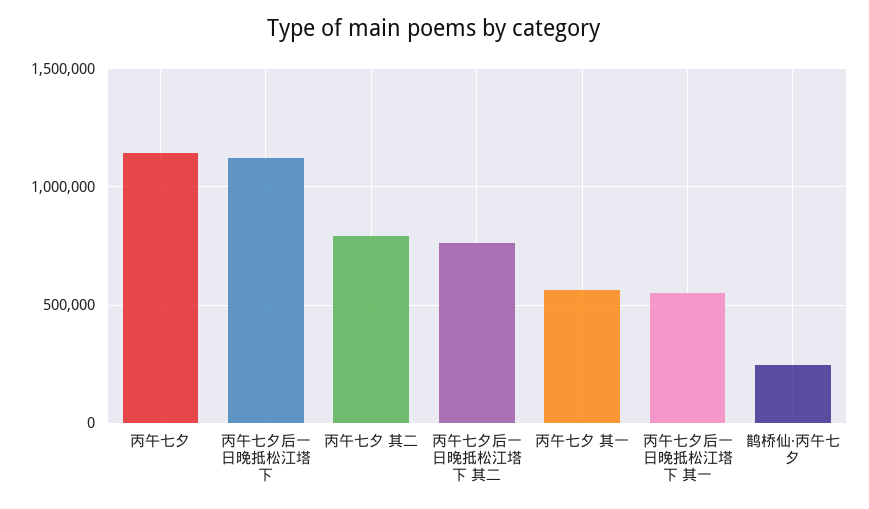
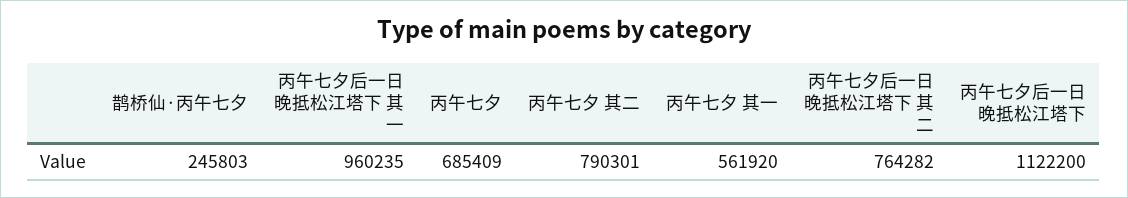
  {
-   "丙午七夕": 1150000,
+   "丙午七夕": 685409,
    "丙午七夕后一日晚抵松江塔下": 1122200,
    "丙午七夕 其二": 790301,
    "丙午七夕后一日晚抵松江塔下 其二": 764282,
    "丙午七夕 其一": 561920,
-   "丙午七夕后一日晚抵松江塔下 其一": 550000,
+   "丙午七夕后一日晚抵松江塔下 其一": 960235,
    "鹊桥仙·丙午七夕": 245803
  }

